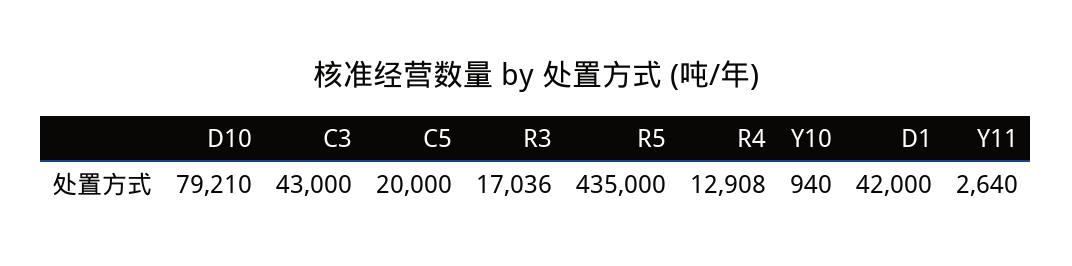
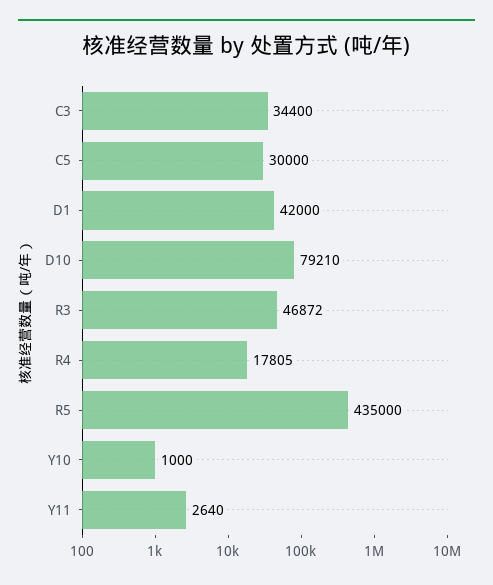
  {
    "D10": 79210,
-   "C3": 43000,
+   "C3": 34400,
-   "C5": 20000,
+   "C5": 30000,
-   "R3": 17036,
+   "R3": 46872,
    "R5": 435000,
-   "R4": 12908,
+   "R4": 17805,
-   "Y10": 940,
+   "Y10": 1000,
    "D1": 42000,
    "Y11": 2640
  }

